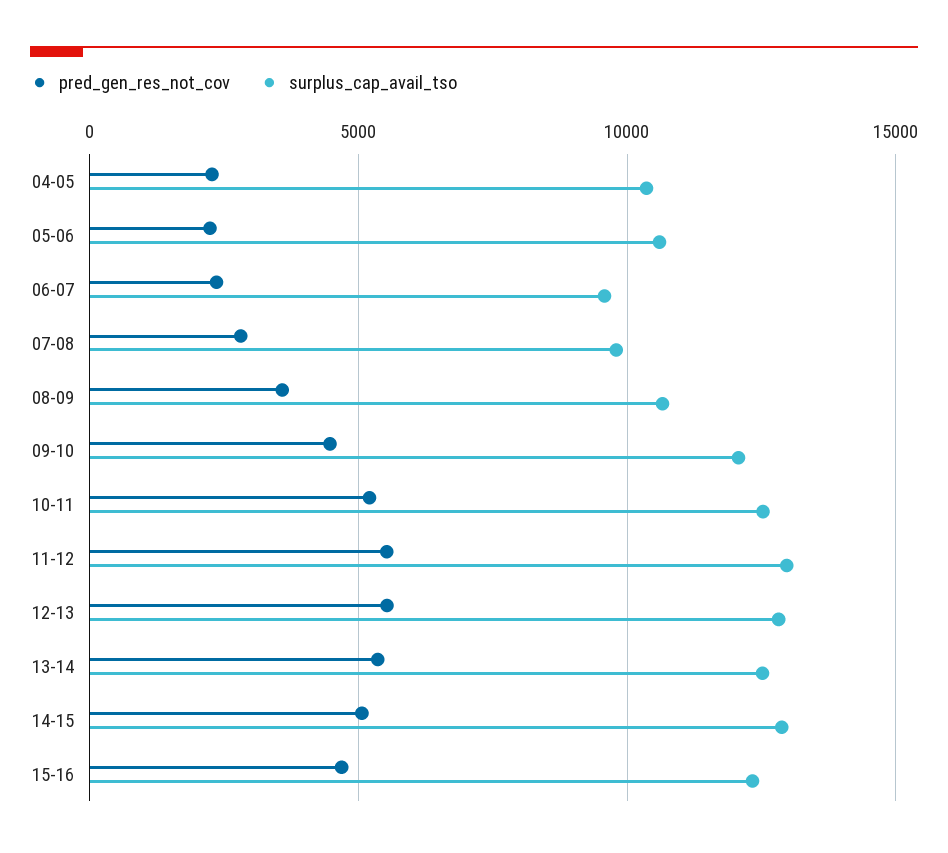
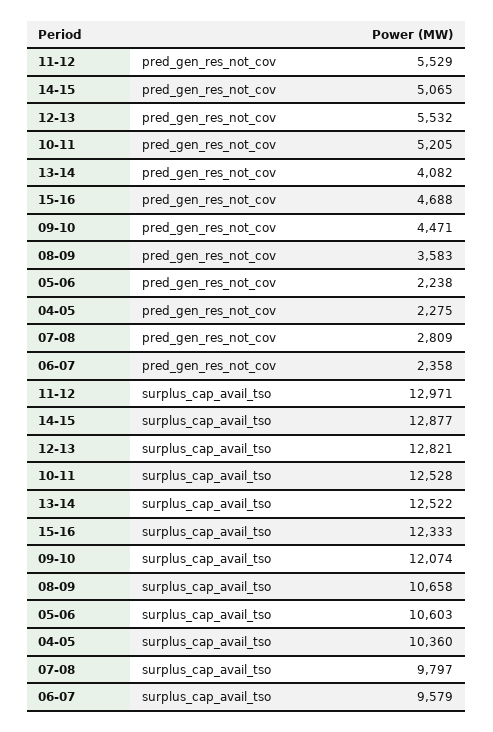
  {
    "pred_gen_res_not_cov": {
      "04-05": 2275,
      "05-06": 2238,
      "06-07": 2358,
      "07-08": 2809,
      "08-09": 3583,
      "09-10": 4471,
      "10-11": 5205,
      "11-12": 5529,
      "12-13": 5532,
-     "13-14": 5500,
+     "13-14": 4082,
      "14-15": 5065,
      "15-16": 4688
    },
    "surplus_cap_avail_tso": {
      "04-05": 10360,
      "05-06": 10603,
      "06-07": 9579,
      "07-08": 9797,
      "08-09": 10658,
      "09-10": 12074,
      "10-11": 12528,
      "11-12": 12971,
      "12-13": 12821,
      "13-14": 12522,
      "14-15": 12877,
      "15-16": 12333
    }
  }

